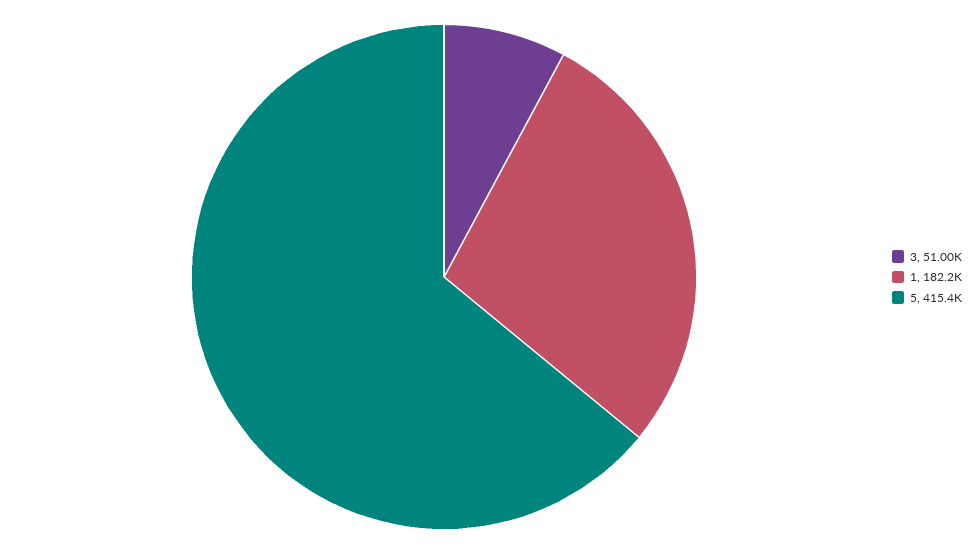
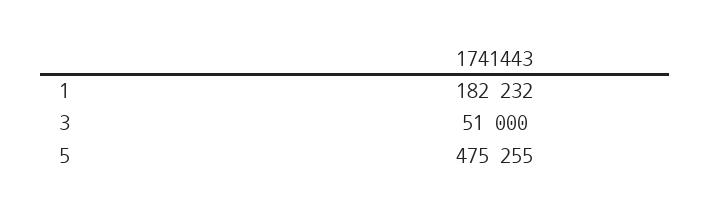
  {
    "3": 51000,
    "1": 182232,
-   "5": 415400
+   "5": 475255
  }

